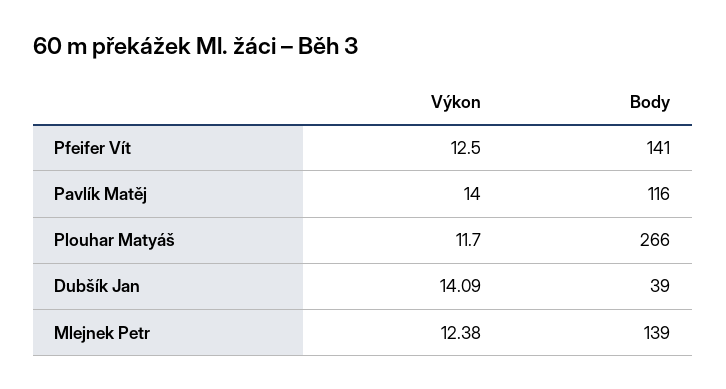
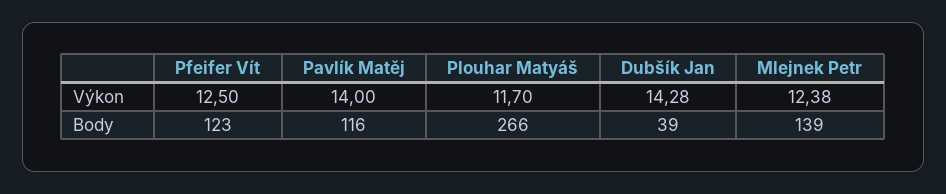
  {
    "Výkon": {
      "Pfeifer Vít": 12.5,
      "Pavlík Matěj": 14,
      "Plouhar Matyáš": 11.7,
-     "Dubšík Jan": 14.09,
+     "Dubšík Jan": 14.28,
      "Mlejnek Petr": 12.38
    },
    "Body": {
-     "Pfeifer Vít": 141,
+     "Pfeifer Vít": 123,
      "Pavlík Matěj": 116,
      "Plouhar Matyáš": 266,
      "Dubšík Jan": 39,
      "Mlejnek Petr": 139
    }
  }

